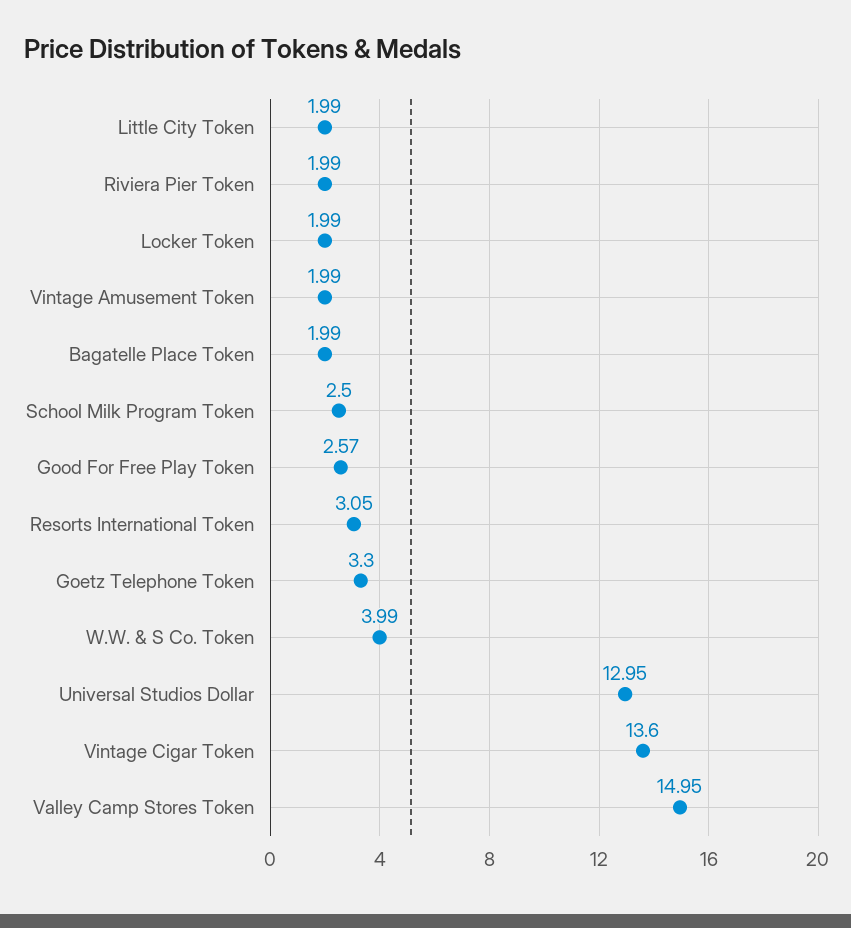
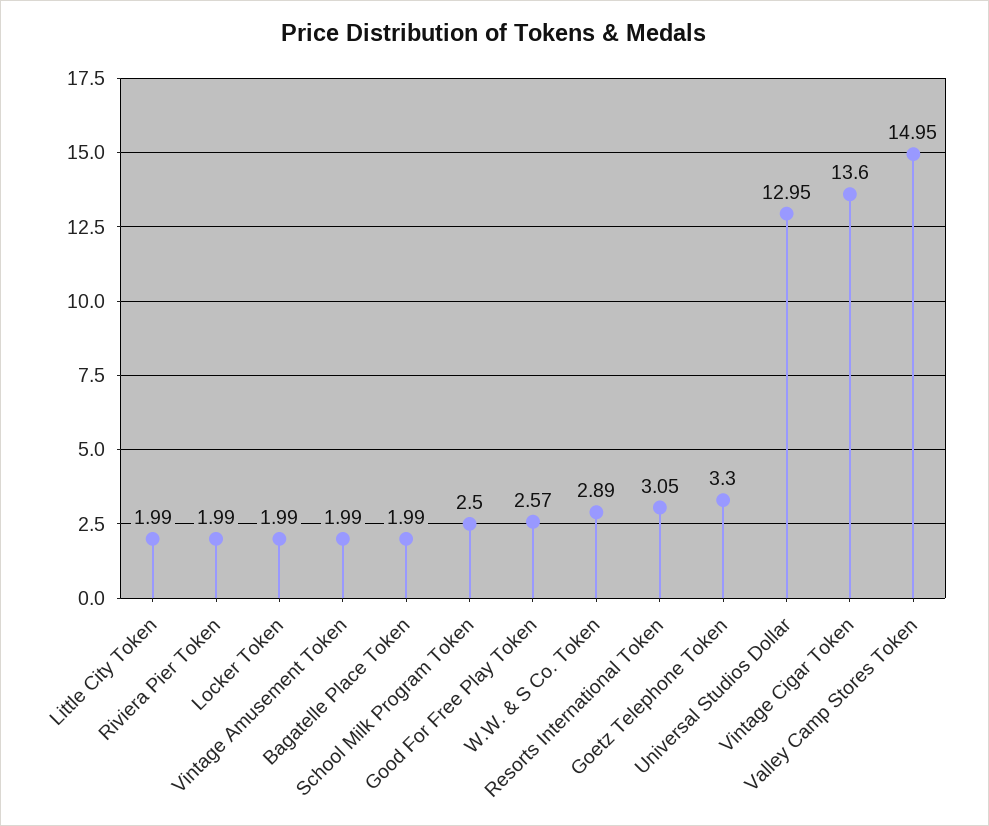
  {
    "Little City Token": 1.99,
    "Riviera Pier Token": 1.99,
    "Locker Token": 1.99,
    "Vintage Amusement Token": 1.99,
    "Bagatelle Place Token": 1.99,
    "School Milk Program Token": 2.5,
    "Good For Free Play Token": 2.57,
    "Resorts International Token": 3.05,
    "Goetz Telephone Token": 3.3,
-   "W.W. & S Co. Token": 3.99,
+   "W.W. & S Co. Token": 2.89,
    "Universal Studios Dollar": 12.95,
    "Vintage Cigar Token": 13.6,
    "Valley Camp Stores Token": 14.95
  }

